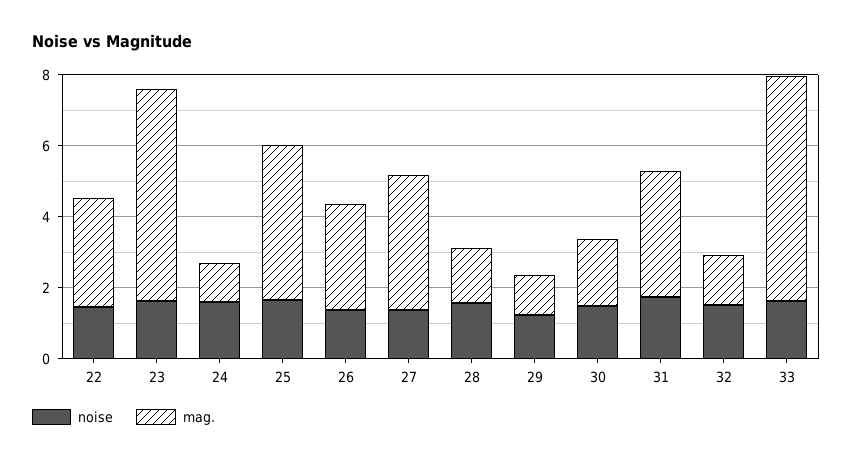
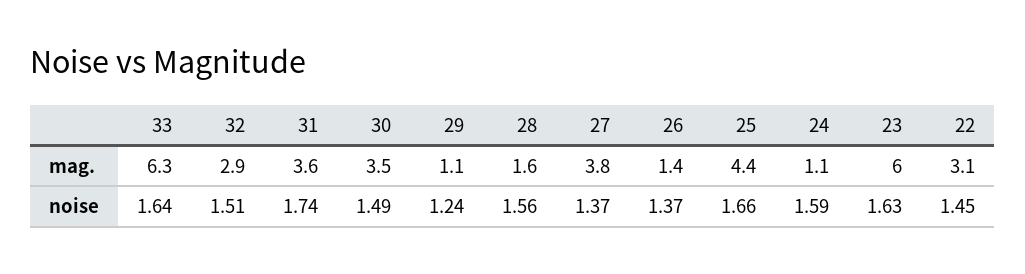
  {
    "noise": {
      "22": 1.45,
      "23": 1.63,
      "24": 1.59,
      "25": 1.66,
      "26": 1.37,
      "27": 1.37,
      "28": 1.56,
      "29": 1.24,
      "30": 1.49,
      "31": 1.74,
      "32": 1.51,
      "33": 1.64
    },
    "mag.": {
      "22": 3.1,
      "23": 6,
      "24": 1.1,
      "25": 4.4,
-     "26": 3,
+     "26": 1.4,
      "27": 3.8,
      "28": 1.6,
      "29": 1.1,
-     "30": 2,
+     "30": 3.5,
      "31": 3.6,
-     "32": 1.5,
+     "32": 2.9,
      "33": 6.3
    }
  }

